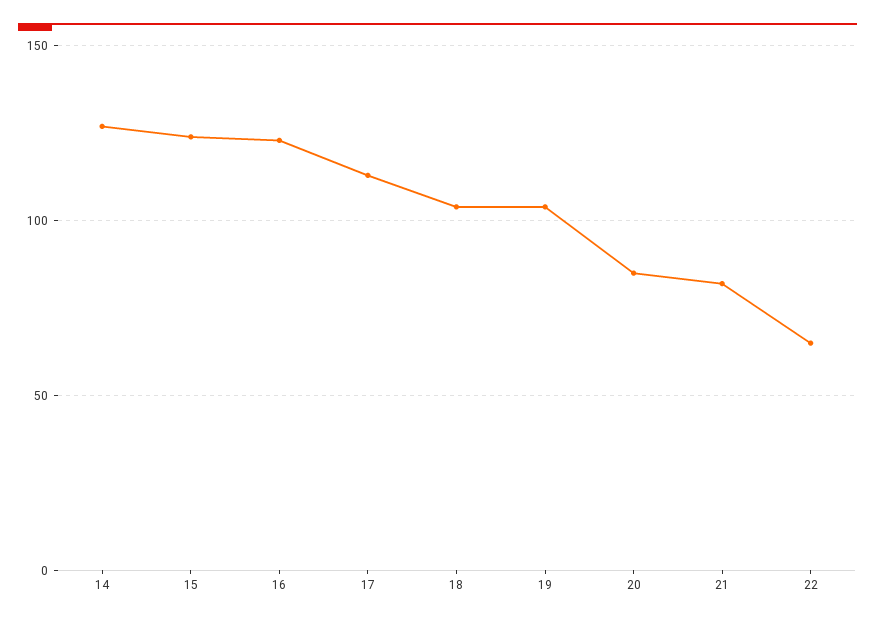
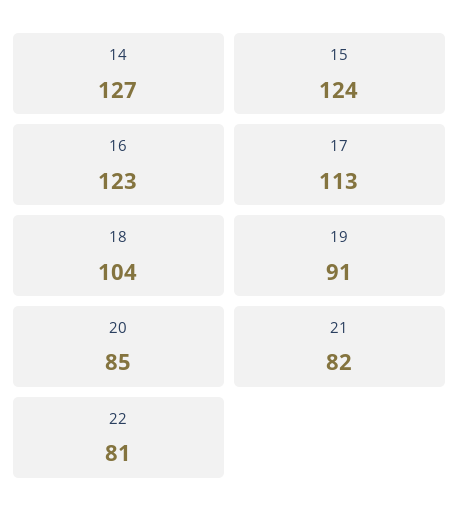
  {
    "14": 127,
    "15": 124,
    "16": 123,
    "17": 113,
    "18": 104,
-   "19": 105,
+   "19": 91,
    "20": 85,
    "21": 82,
-   "22": 65
+   "22": 81
  }

